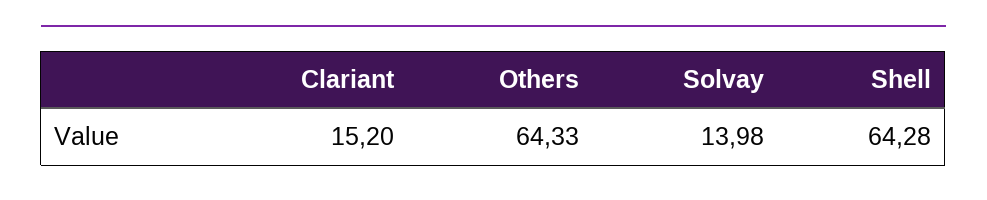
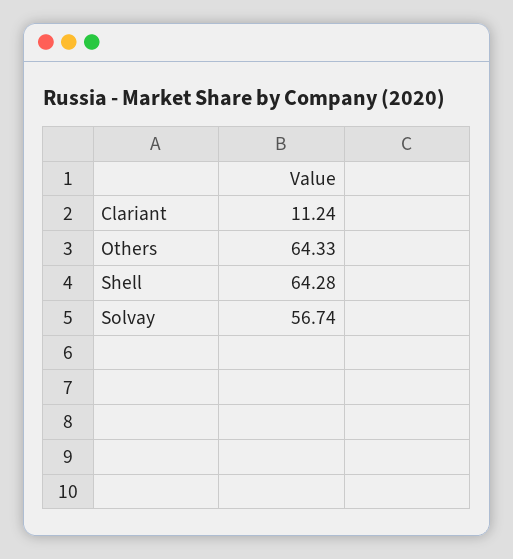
  {
-   "Clariant": 15.2,
+   "Clariant": 11.24,
    "Others": 64.33,
-   "Solvay": 13.98,
+   "Solvay": 56.74,
    "Shell": 64.28
  }

